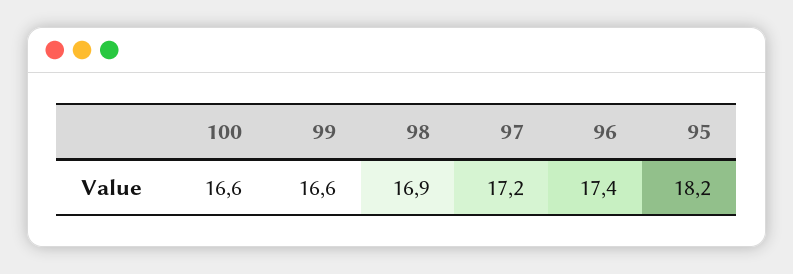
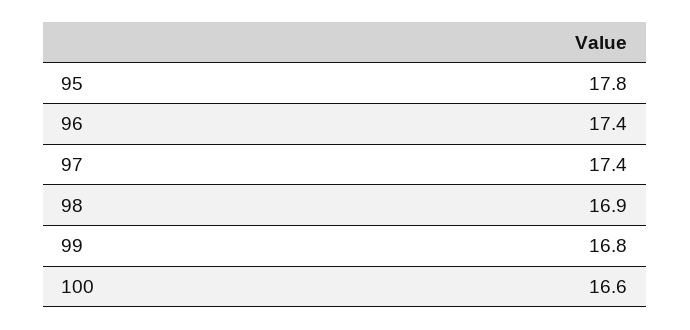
  {
    "100": 16.6,
-   "99": 16.6,
+   "99": 16.8,
    "98": 16.9,
-   "97": 17.2,
+   "97": 17.4,
    "96": 17.4,
-   "95": 18.2
+   "95": 17.8
  }

